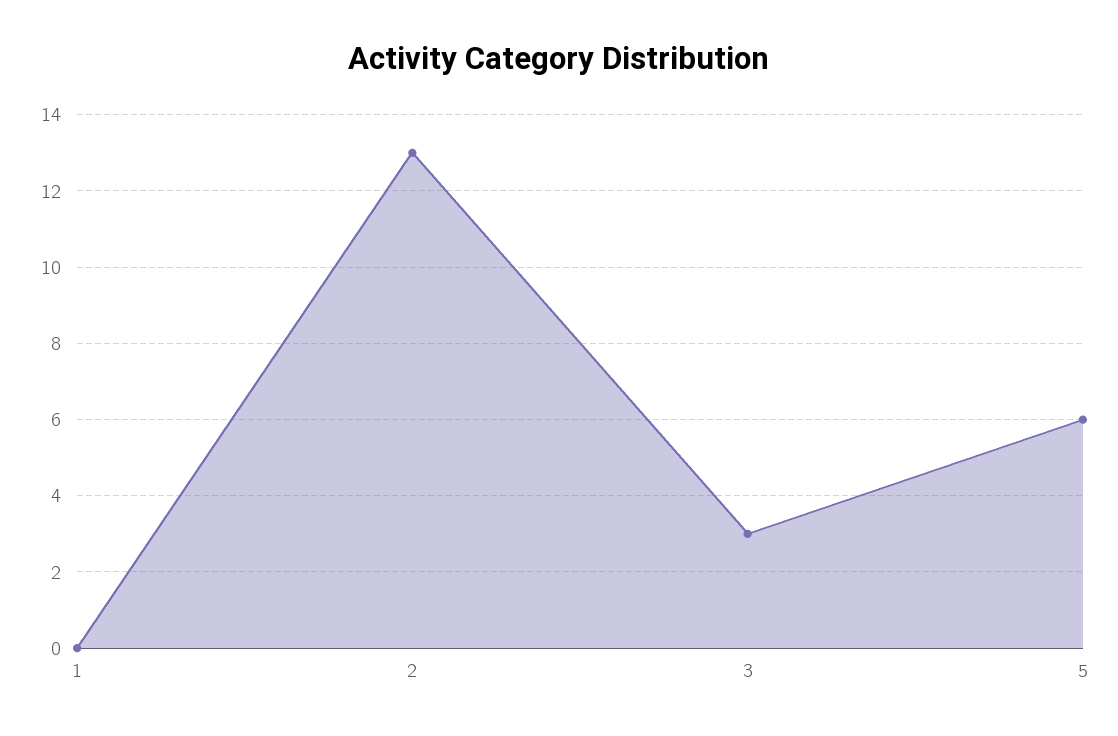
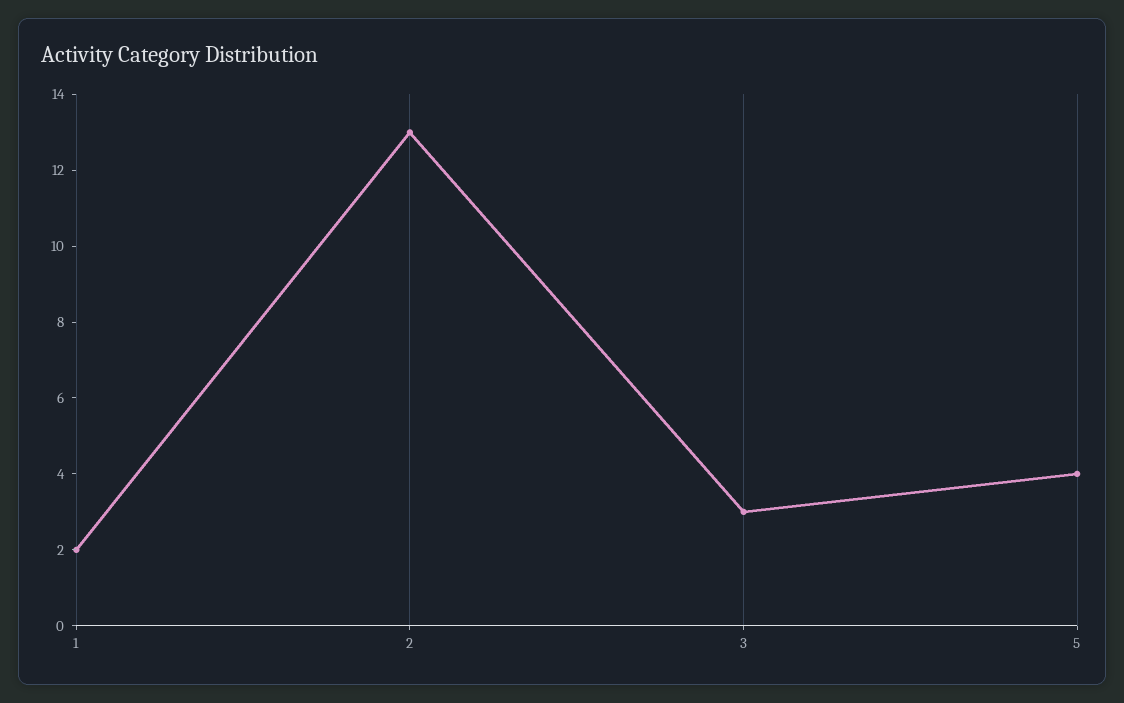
  {
-   "1": 0,
+   "1": 2,
    "2": 13,
    "3": 3,
-   "5": 6
+   "5": 4
  }

